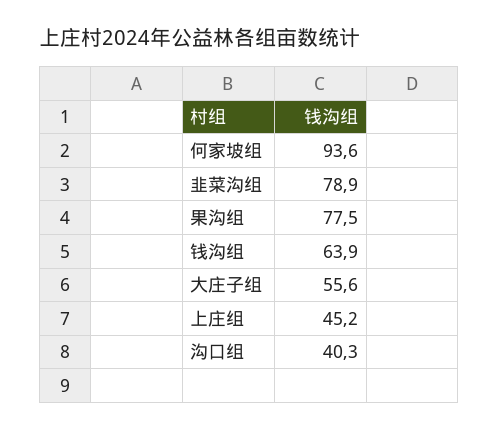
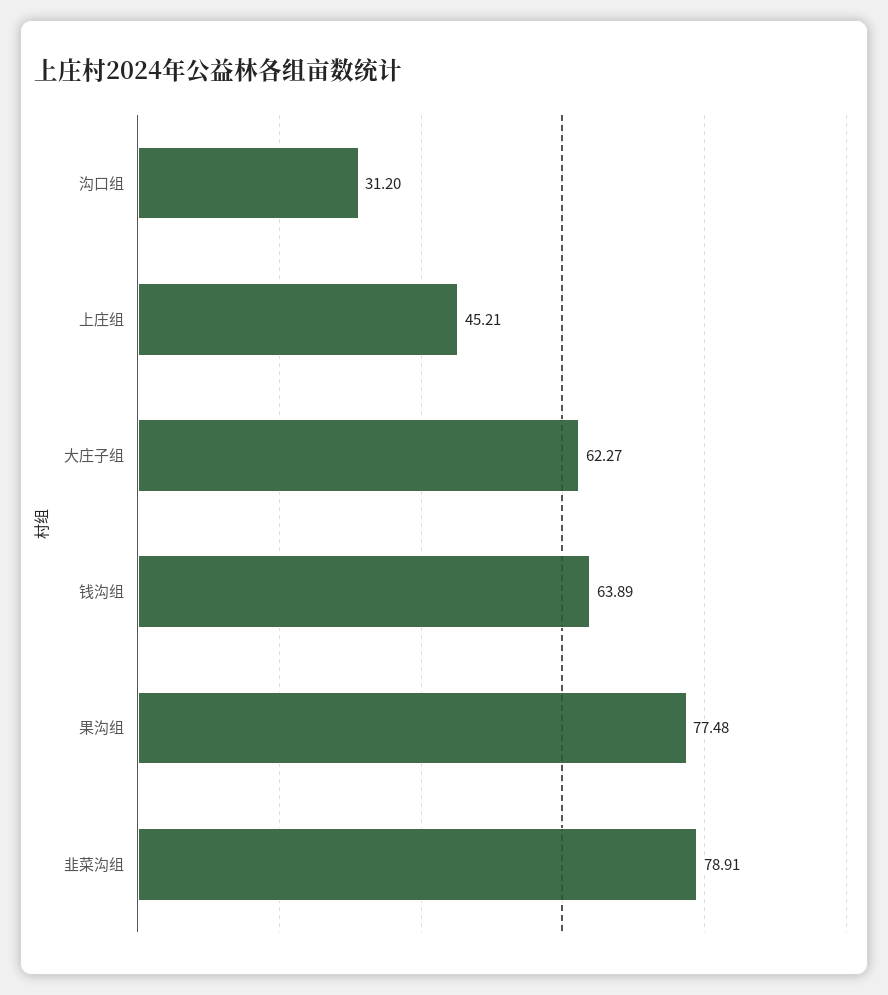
  {
-   "何家坡组": 93.6,
    "韭菜沟组": 78.91,
    "果沟组": 77.48,
    "钱沟组": 63.89,
-   "大庄子组": 55.6,
+   "大庄子组": 62.27,
    "上庄组": 45.21,
-   "沟口组": 40.3
+   "沟口组": 31.2
  }

